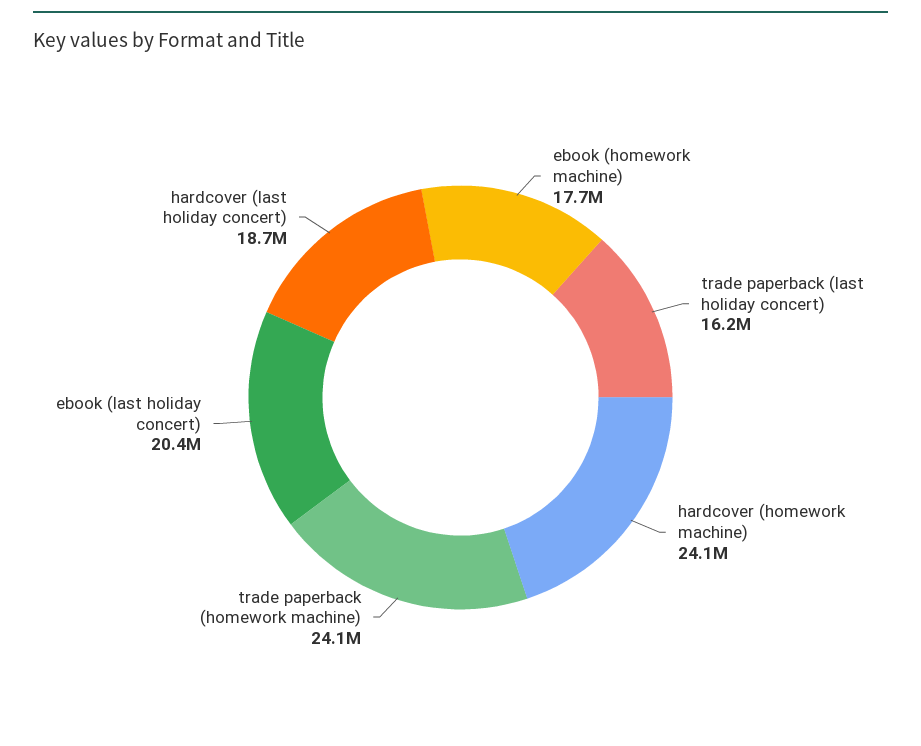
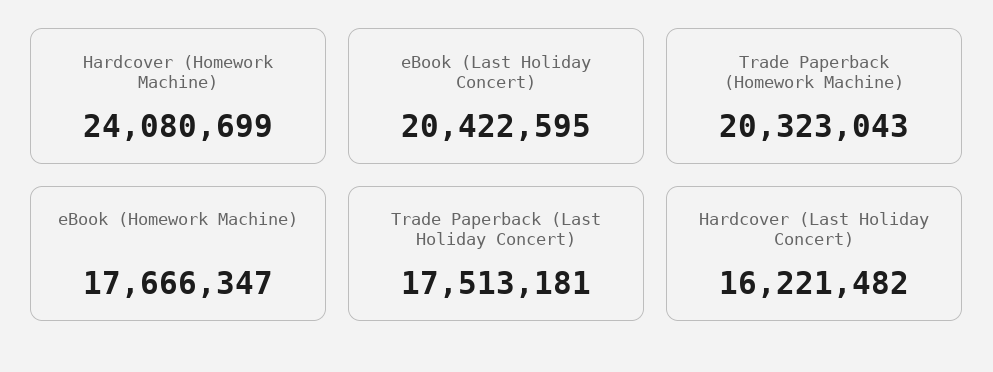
  {
    "ebook (homework machine)": 17666347,
-   "trade paperback (last holiday concert)": 16200000,
+   "trade paperback (last holiday concert)": 17513181,
    "hardcover (homework machine)": 24080699,
-   "trade paperback (homework machine)": 24100000,
+   "trade paperback (homework machine)": 20323043,
    "ebook (last holiday concert)": 20422595,
-   "hardcover (last holiday concert)": 18700000
+   "hardcover (last holiday concert)": 16221482
  }

